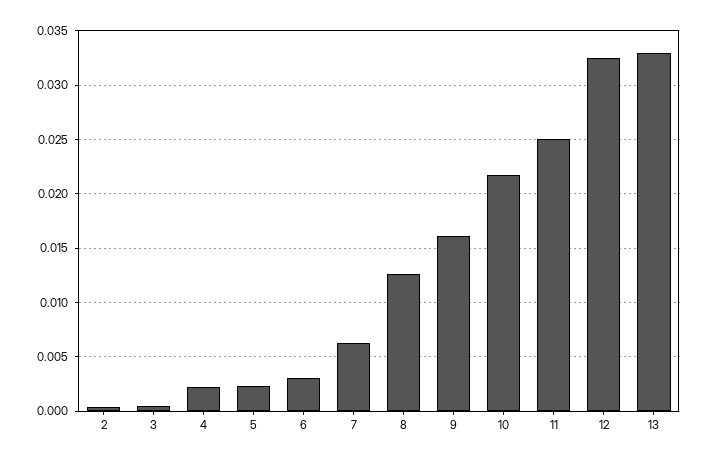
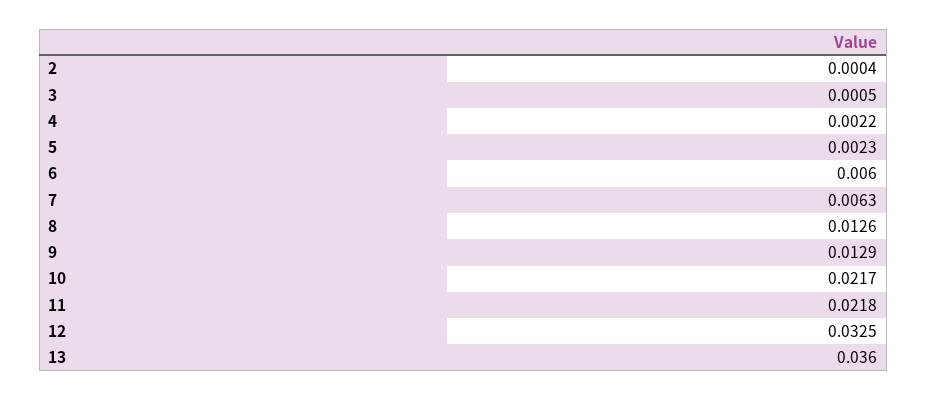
  {
    "2": 0.0004,
    "3": 0.0005,
    "4": 0.0022,
    "5": 0.0023,
-   "6": 0.003,
+   "6": 0.006,
    "7": 0.0063,
    "8": 0.0126,
-   "9": 0.016,
+   "9": 0.0129,
    "10": 0.0217,
-   "11": 0.025,
+   "11": 0.0218,
    "12": 0.0325,
-   "13": 0.033
+   "13": 0.036
  }

